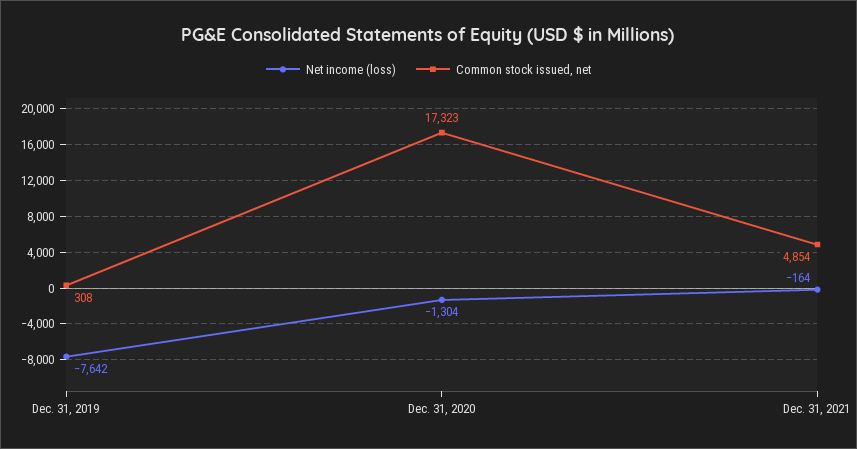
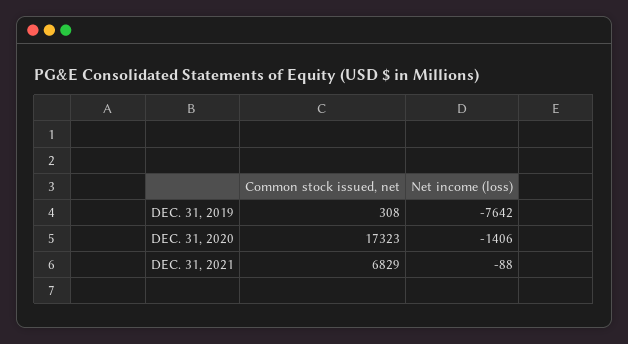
  {
    "Net income (loss)": {
      "Dec. 31, 2019": -7642,
-     "Dec. 31, 2020": -1304,
+     "Dec. 31, 2020": -1406,
-     "Dec. 31, 2021": -164
+     "Dec. 31, 2021": -88
    },
    "Common stock issued, net": {
      "Dec. 31, 2019": 308,
      "Dec. 31, 2020": 17323,
-     "Dec. 31, 2021": 4854
+     "Dec. 31, 2021": 6829
    }
  }

